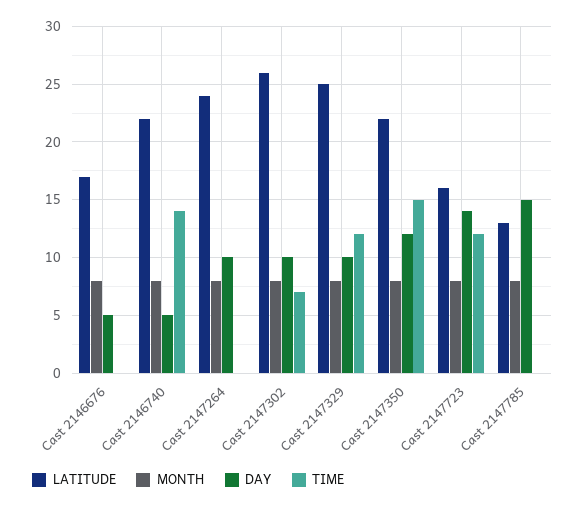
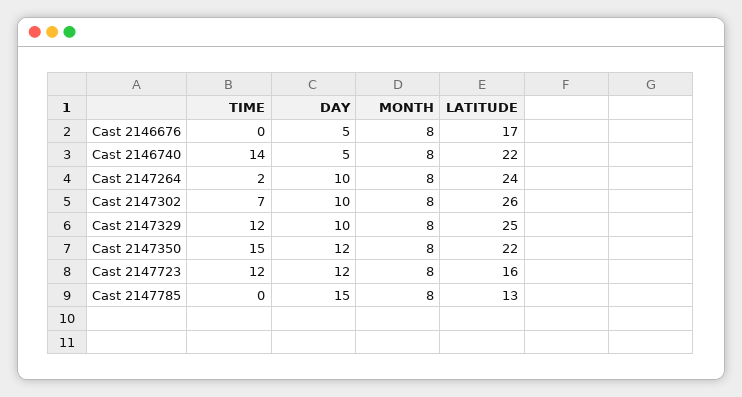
  {
    "LATITUDE": {
      "Cast 2146676": 17,
      "Cast 2146740": 22,
      "Cast 2147264": 24,
      "Cast 2147302": 26,
      "Cast 2147329": 25,
      "Cast 2147350": 22,
      "Cast 2147723": 16,
      "Cast 2147785": 13
    },
    "MONTH": {
      "Cast 2146676": 8,
      "Cast 2146740": 8,
      "Cast 2147264": 8,
      "Cast 2147302": 8,
      "Cast 2147329": 8,
      "Cast 2147350": 8,
      "Cast 2147723": 8,
      "Cast 2147785": 8
    },
    "DAY": {
      "Cast 2146676": 5,
      "Cast 2146740": 5,
      "Cast 2147264": 10,
      "Cast 2147302": 10,
      "Cast 2147329": 10,
      "Cast 2147350": 12,
-     "Cast 2147723": 14,
+     "Cast 2147723": 12,
      "Cast 2147785": 15
    },
    "TIME": {
      "Cast 2146676": 0,
      "Cast 2146740": 14,
-     "Cast 2147264": 0,
+     "Cast 2147264": 2,
      "Cast 2147302": 7,
      "Cast 2147329": 12,
      "Cast 2147350": 15,
      "Cast 2147723": 12,
      "Cast 2147785": 0
    }
  }

